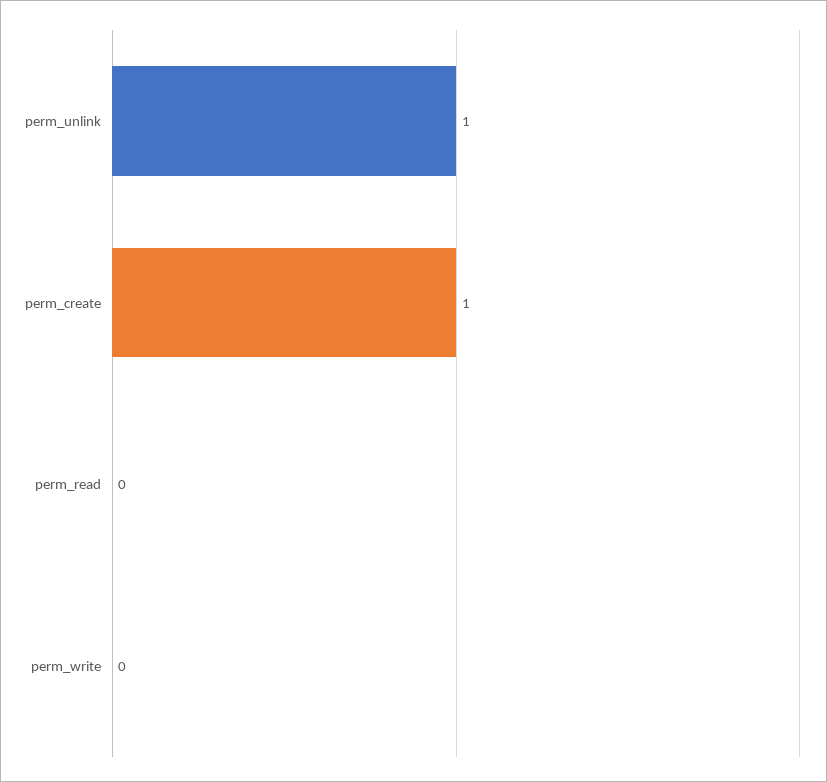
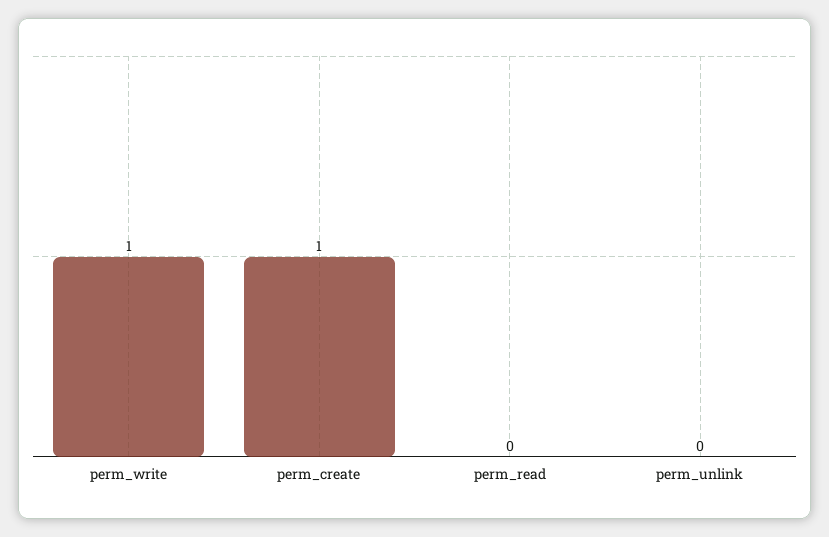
  {
-   "perm_unlink": 1,
+   "perm_unlink": 0,
    "perm_create": 1,
    "perm_read": 0,
-   "perm_write": 0
+   "perm_write": 1
  }

